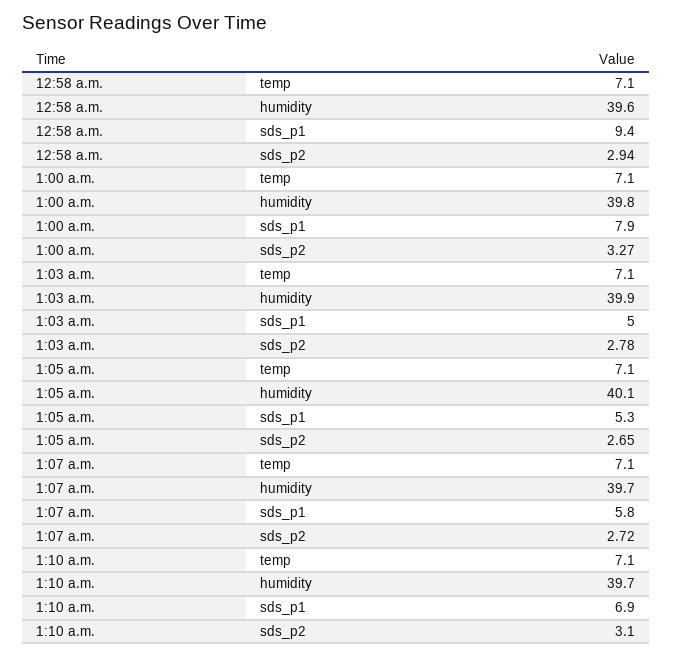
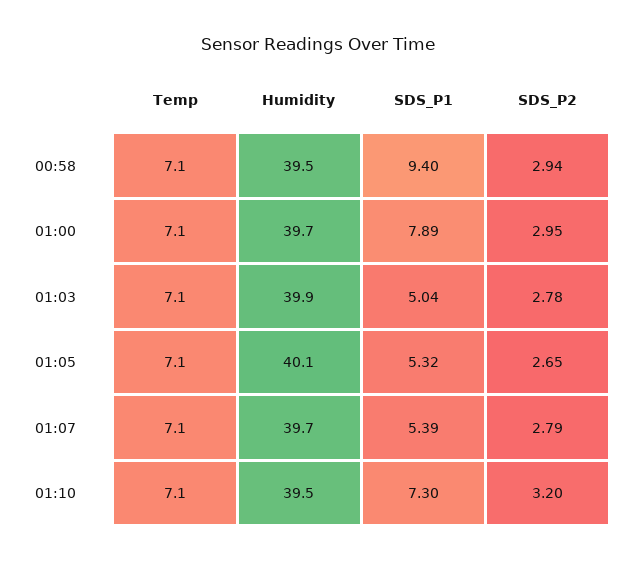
  {
    "12:58 a.m.": {
      "temp": 7.1,
-     "humidity": 39.6,
+     "humidity": 39.5,
      "sds_p1": 9.4,
      "sds_p2": 2.94
    },
    "1:00 a.m.": {
      "temp": 7.1,
-     "humidity": 39.8,
+     "humidity": 39.7,
      "sds_p1": 7.89,
-     "sds_p2": 3.27
+     "sds_p2": 2.95
    },
    "1:03 a.m.": {
      "temp": 7.1,
      "humidity": 39.9,
      "sds_p1": 5.04,
      "sds_p2": 2.78
    },
    "1:05 a.m.": {
      "temp": 7.1,
      "humidity": 40.1,
      "sds_p1": 5.32,
      "sds_p2": 2.65
    },
    "1:07 a.m.": {
      "temp": 7.1,
      "humidity": 39.7,
-     "sds_p1": 5.8,
+     "sds_p1": 5.39,
-     "sds_p2": 2.72
+     "sds_p2": 2.79
    },
    "1:10 a.m.": {
      "temp": 7.1,
-     "humidity": 39.7,
+     "humidity": 39.5,
-     "sds_p1": 6.9,
+     "sds_p1": 7.3,
-     "sds_p2": 3.1
+     "sds_p2": 3.2
    }
  }

